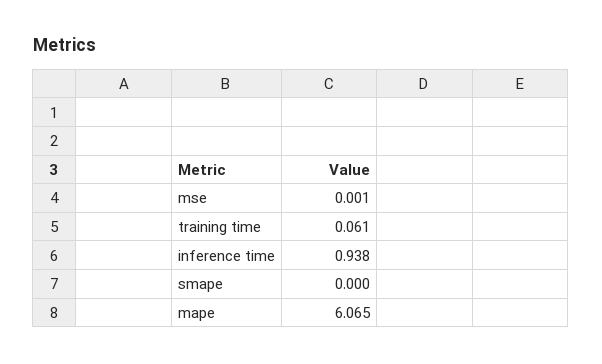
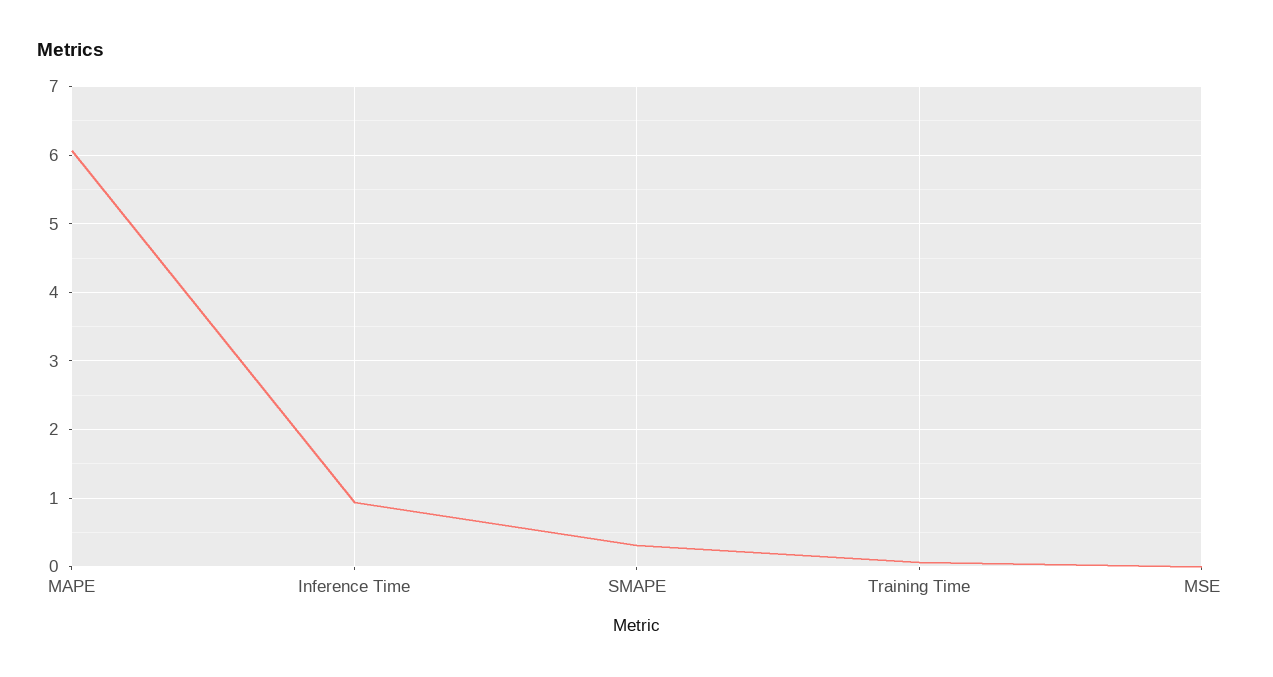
  {
    "mse": 0.001,
    "training time": 0.061,
    "inference time": 0.938,
-   "smape": 0,
+   "smape": 0.3,
    "mape": 6.065
  }

